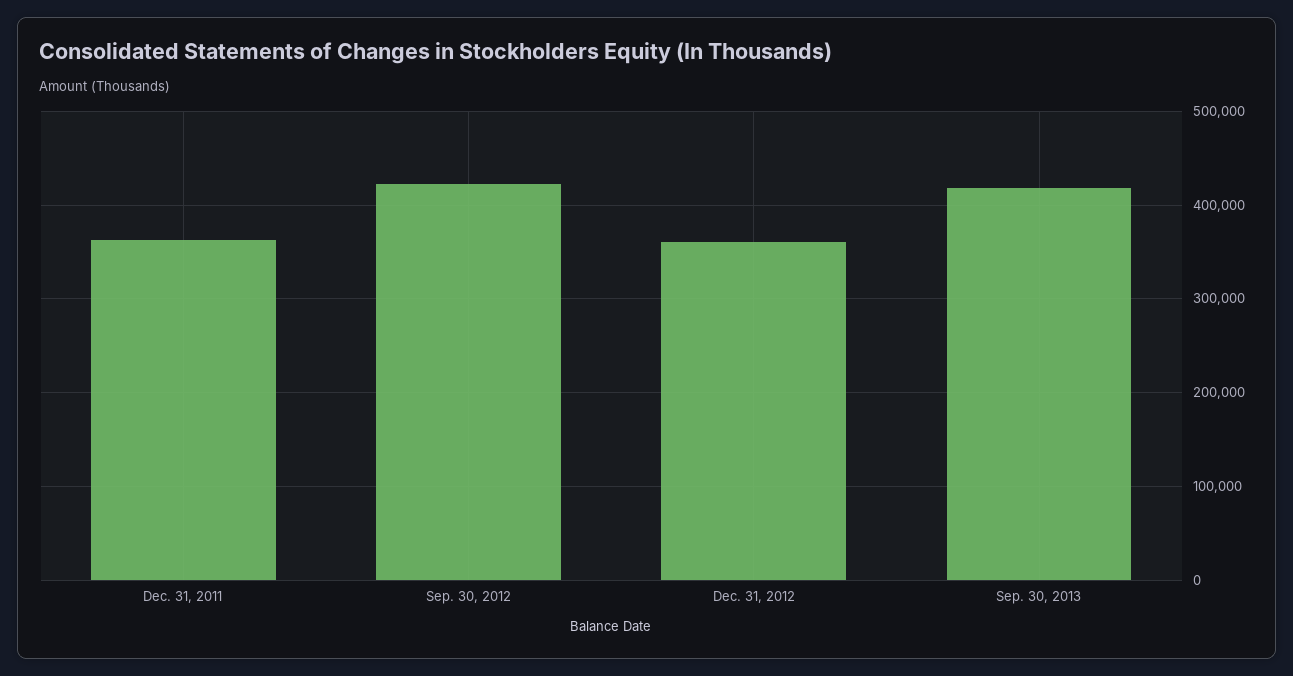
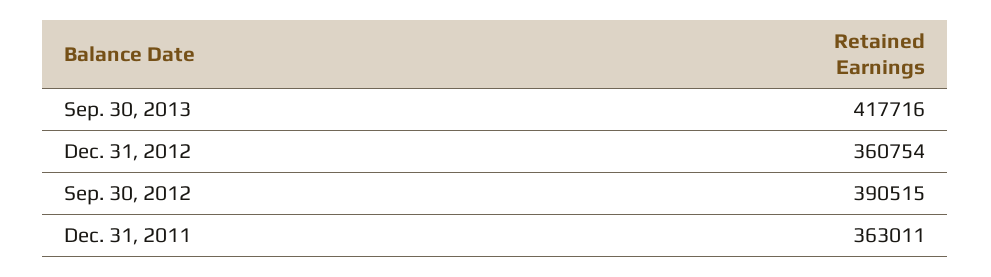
  {
    "Dec. 31, 2011": 363011,
-   "Sep. 30, 2012": 420000,
+   "Sep. 30, 2012": 390515,
    "Dec. 31, 2012": 360754,
    "Sep. 30, 2013": 417716
  }

